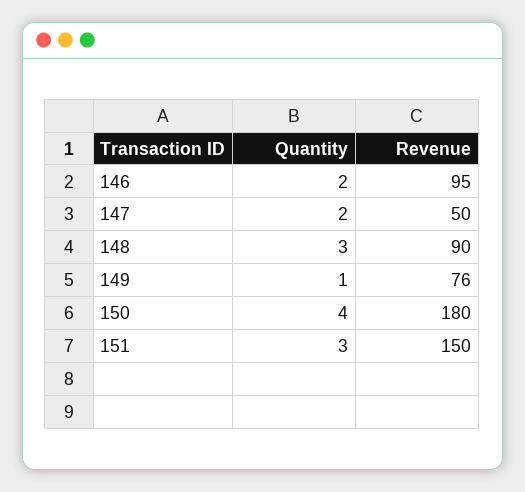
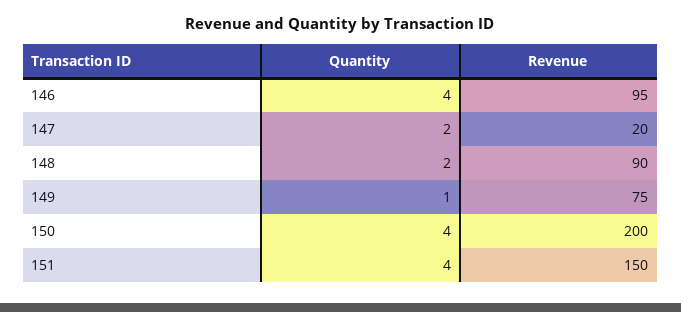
  {
    "Quantity": {
-     "146": 2,
+     "146": 4,
      "147": 2,
-     "148": 3,
+     "148": 2,
      "149": 1,
      "150": 4,
-     "151": 3
+     "151": 4
    },
    "Revenue": {
      "146": 95,
-     "147": 50,
+     "147": 20,
      "148": 90,
-     "149": 76,
+     "149": 75,
-     "150": 180,
+     "150": 200,
      "151": 150
    }
  }

